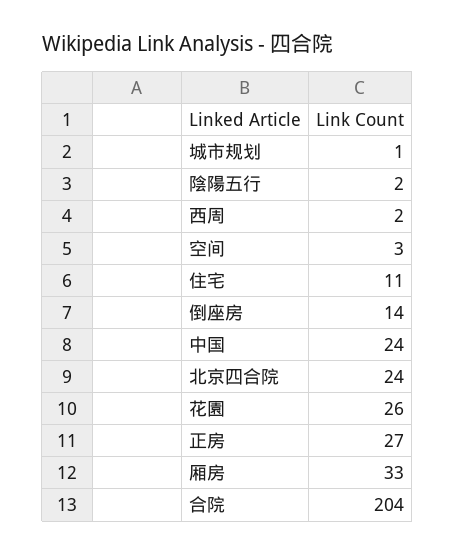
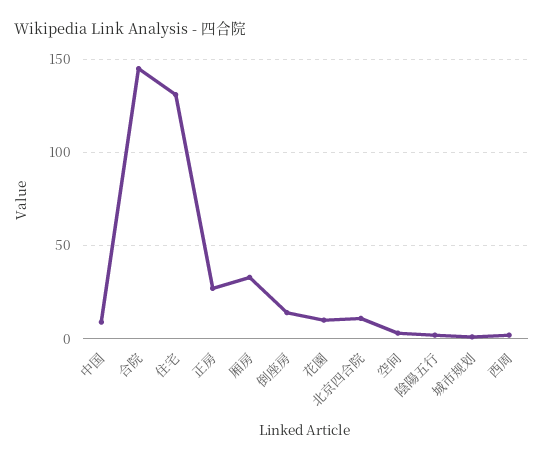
  {
    "城市规划": 1,
    "陰陽五行": 2,
    "西周": 2,
    "空间": 3,
-   "住宅": 11,
+   "住宅": 130,
    "倒座房": 14,
-   "中国": 24,
+   "中国": 10,
-   "北京四合院": 24,
+   "北京四合院": 10,
-   "花園": 26,
+   "花園": 10,
    "正房": 27,
    "厢房": 33,
-   "合院": 204
+   "合院": 145
  }

